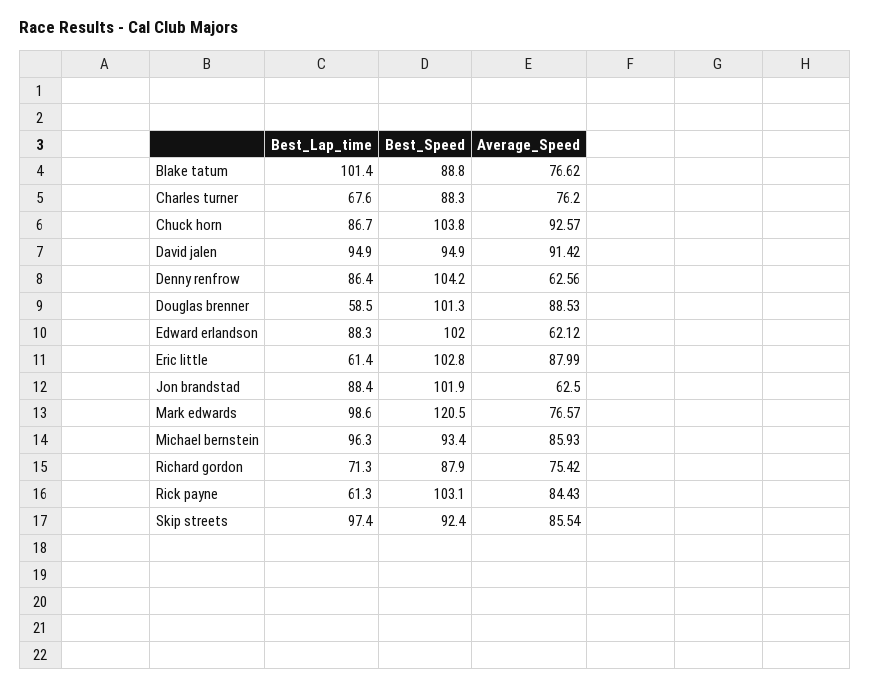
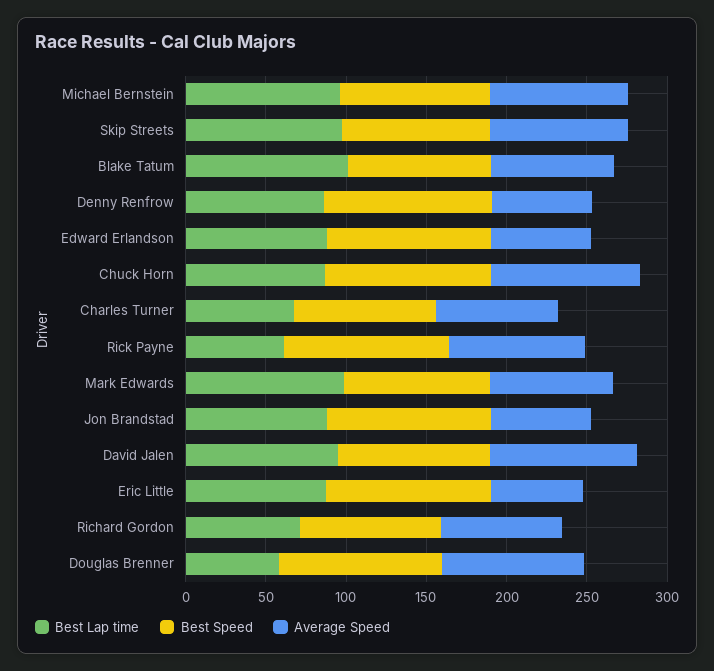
  {
    "Best_Lap_time": {
      "Blake tatum": 101.4,
      "Charles turner": 67.6,
      "Chuck horn": 86.7,
      "David jalen": 94.9,
      "Denny renfrow": 86.4,
      "Douglas brenner": 58.5,
      "Edward erlandson": 88.3,
-     "Eric little": 61.4,
+     "Eric little": 90,
      "Jon brandstad": 88.4,
      "Mark edwards": 98.6,
      "Michael bernstein": 96.3,
      "Richard gordon": 71.3,
      "Rick payne": 61.3,
      "Skip streets": 97.4
    },
    "Best_Speed": {
      "Blake tatum": 88.8,
      "Charles turner": 88.3,
      "Chuck horn": 103.8,
      "David jalen": 94.9,
      "Denny renfrow": 104.2,
      "Douglas brenner": 101.3,
      "Edward erlandson": 102,
      "Eric little": 102.8,
      "Jon brandstad": 101.9,
-     "Mark edwards": 120.5,
+     "Mark edwards": 90,
      "Michael bernstein": 93.4,
      "Richard gordon": 87.9,
      "Rick payne": 103.1,
      "Skip streets": 92.4
    },
    "Average_Speed": {
      "Blake tatum": 76.62,
      "Charles turner": 76.2,
      "Chuck horn": 92.57,
      "David jalen": 91.42,
      "Denny renfrow": 62.56,
      "Douglas brenner": 88.53,
      "Edward erlandson": 62.12,
-     "Eric little": 87.99,
+     "Eric little": 60,
      "Jon brandstad": 62.5,
      "Mark edwards": 76.57,
      "Michael bernstein": 85.93,
      "Richard gordon": 75.42,
      "Rick payne": 84.43,
      "Skip streets": 85.54
    }
  }

